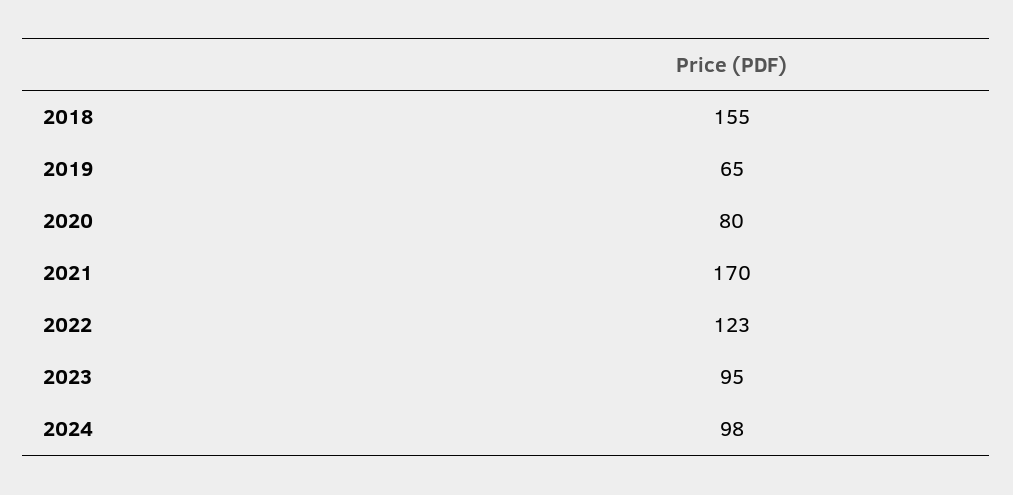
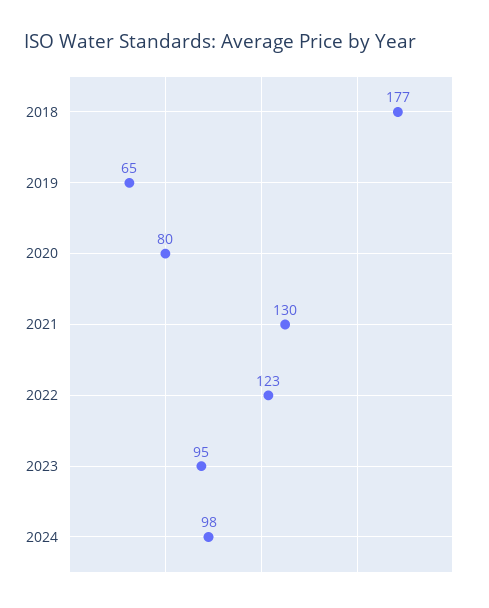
  {
-   "2018": 155,
+   "2018": 177,
    "2019": 65,
    "2020": 80,
-   "2021": 170,
+   "2021": 130,
    "2022": 123,
    "2023": 95,
    "2024": 98
  }

